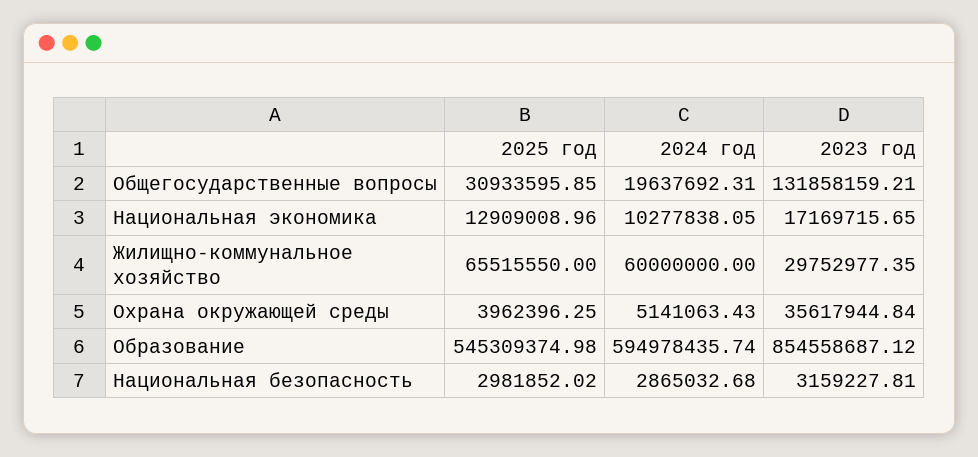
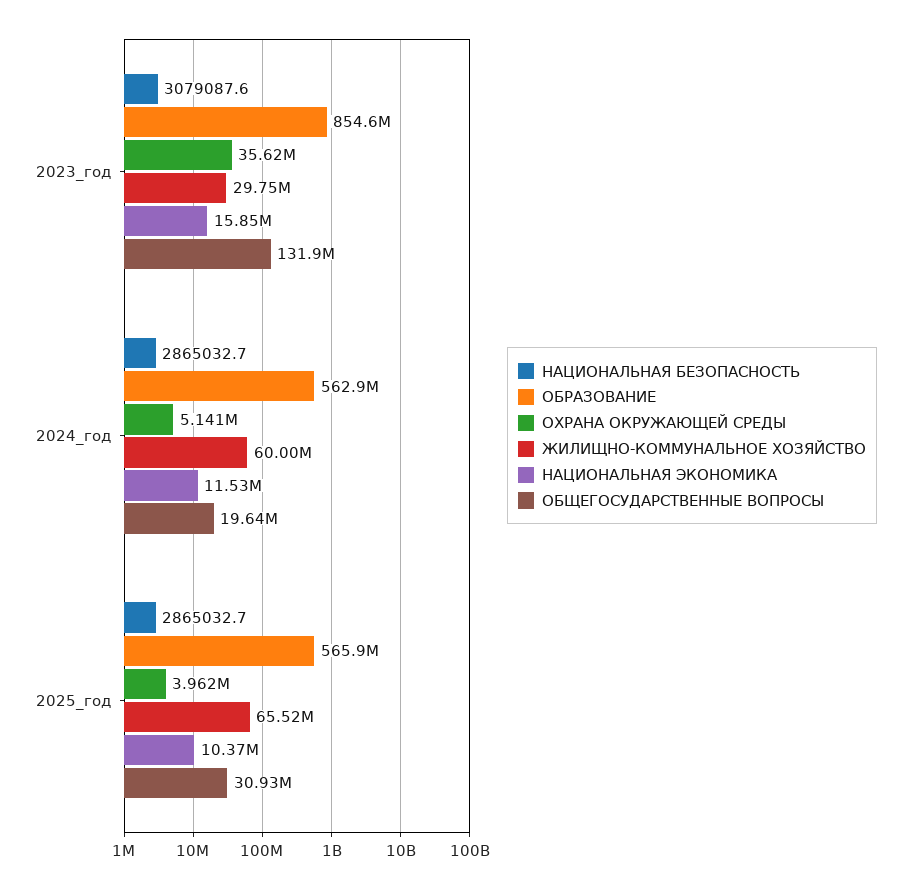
  {
    "Общегосударственные вопросы": {
      "2025 год": 30933595.85,
      "2024 год": 19637692.31,
      "2023 год": 131858159.21
    },
    "Национальная экономика": {
-     "2025 год": 12909008.96,
+     "2025 год": 10370000,
-     "2024 год": 10277838.05,
+     "2024 год": 11530000,
-     "2023 год": 17169715.65
+     "2023 год": 15850000
    },
    "Жилищно-коммунальное хозяйство": {
      "2025 год": 65515550,
      "2024 год": 60000000,
      "2023 год": 29752977.35
    },
    "Охрана окружающей среды": {
      "2025 год": 3962396.25,
      "2024 год": 5141063.43,
      "2023 год": 35617944.84
    },
    "Образование": {
-     "2025 год": 545309374.98,
+     "2025 год": 565900000,
-     "2024 год": 594978435.74,
+     "2024 год": 562900000,
      "2023 год": 854558687.12
    },
    "Национальная безопасность": {
-     "2025 год": 2981852.02,
+     "2025 год": 2865032.7,
      "2024 год": 2865032.68,
-     "2023 год": 3159227.81
+     "2023 год": 3079087.6
    }
  }

